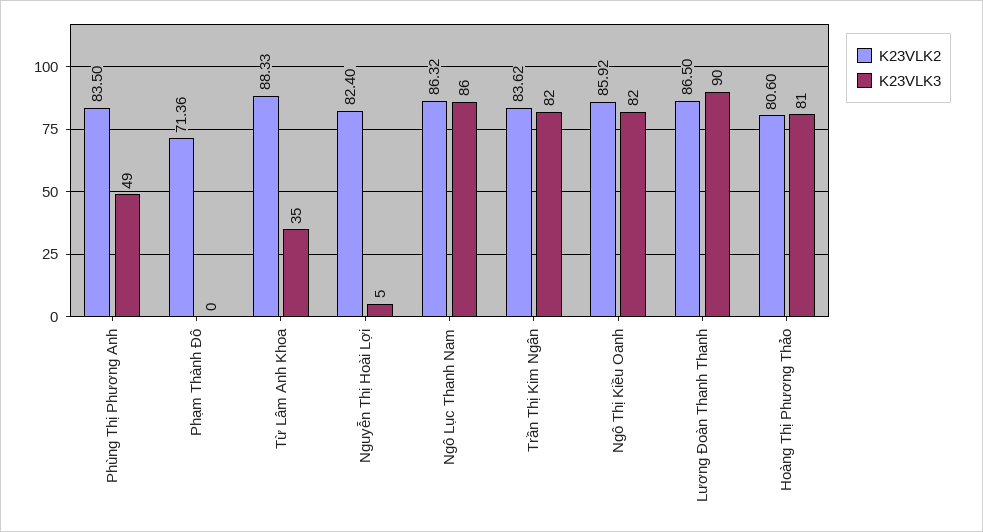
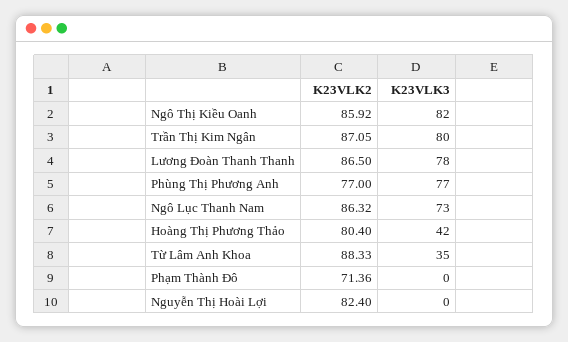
  {
    "K23VLK2": {
-     "Phùng Thị Phương Anh": 83.5,
+     "Phùng Thị Phương Anh": 77,
      "Phạm Thành Đô": 71.36,
      "Từ Lâm Anh Khoa": 88.33,
      "Nguyễn Thị Hoài Lợi": 82.4,
      "Ngô Lục Thanh Nam": 86.32,
-     "Trần Thị Kim Ngân": 83.62,
+     "Trần Thị Kim Ngân": 87.05,
      "Ngô Thị Kiều Oanh": 85.92,
      "Lương Đoàn Thanh Thanh": 86.5,
-     "Hoàng Thị Phương Thảo": 80.6
+     "Hoàng Thị Phương Thảo": 80.4
    },
    "K23VLK3": {
-     "Phùng Thị Phương Anh": 49,
+     "Phùng Thị Phương Anh": 77,
      "Phạm Thành Đô": 0,
      "Từ Lâm Anh Khoa": 35,
-     "Nguyễn Thị Hoài Lợi": 5,
+     "Nguyễn Thị Hoài Lợi": 0,
-     "Ngô Lục Thanh Nam": 86,
+     "Ngô Lục Thanh Nam": 73,
-     "Trần Thị Kim Ngân": 82,
+     "Trần Thị Kim Ngân": 80,
      "Ngô Thị Kiều Oanh": 82,
-     "Lương Đoàn Thanh Thanh": 90,
+     "Lương Đoàn Thanh Thanh": 78,
-     "Hoàng Thị Phương Thảo": 81
+     "Hoàng Thị Phương Thảo": 42
    }
  }

